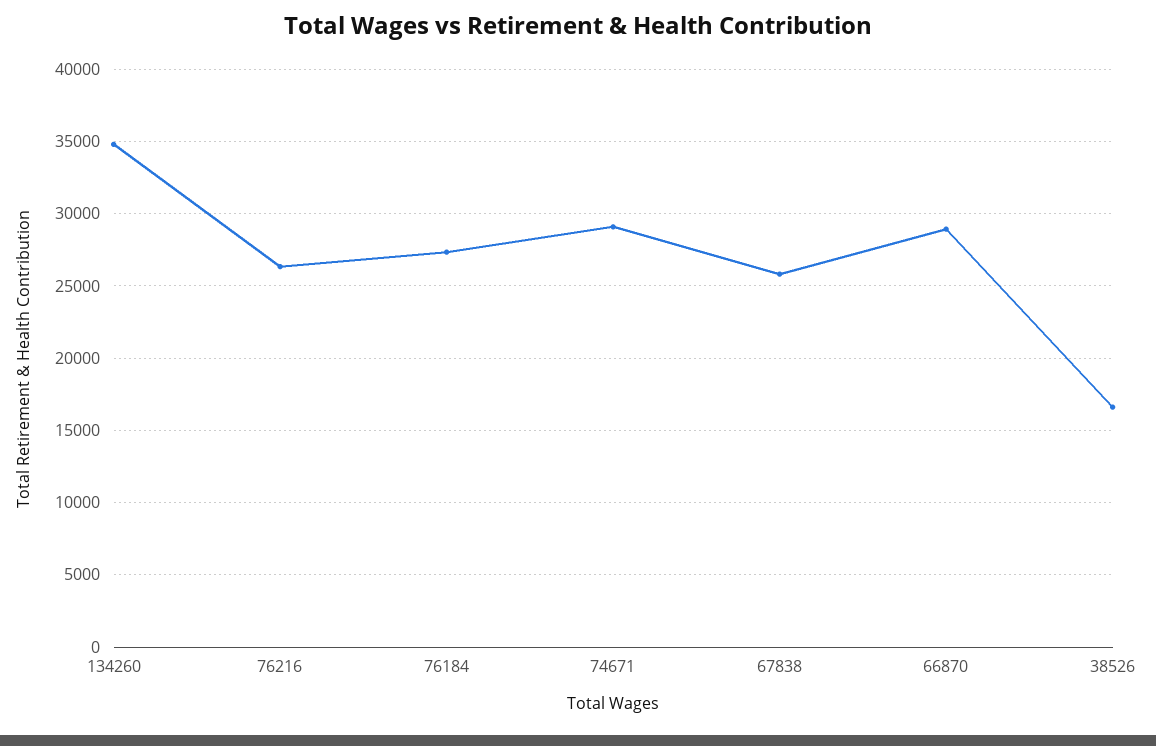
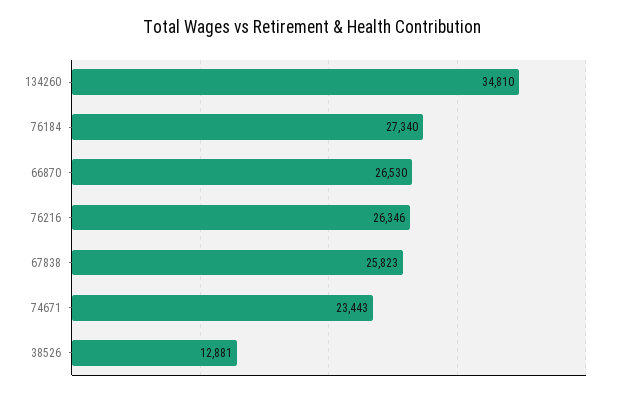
  {
    "134260": 34810,
    "76216": 26346,
    "76184": 27340,
-   "74671": 29000,
+   "74671": 23443,
    "67838": 25823,
-   "66870": 29000,
+   "66870": 26530,
-   "38526": 16500
+   "38526": 12881
  }

